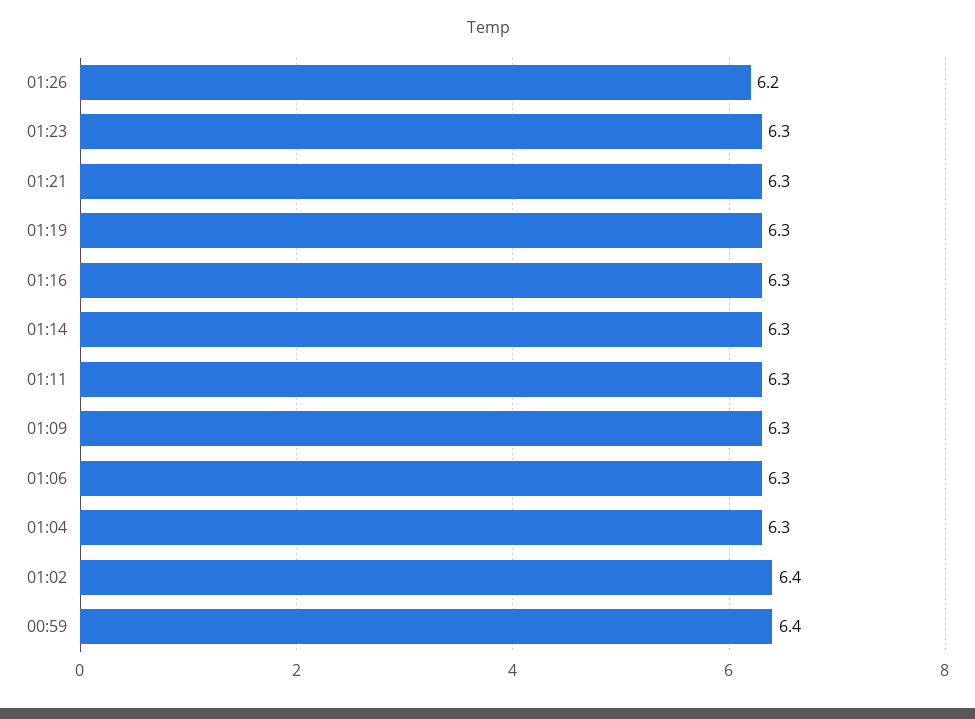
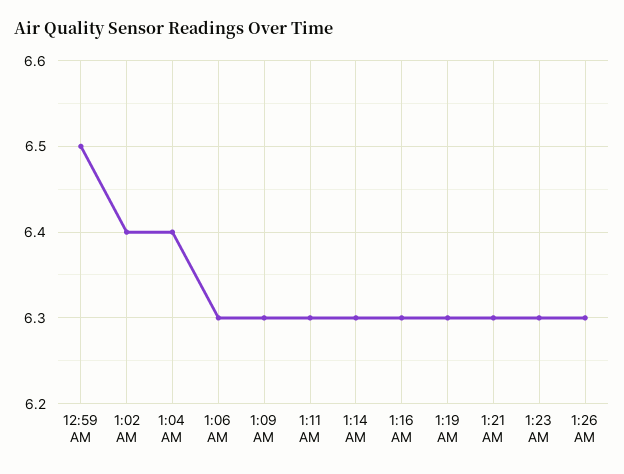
  {
-   "01:26": 6.2,
+   "01:26": 6.3,
    "01:23": 6.3,
    "01:21": 6.3,
    "01:19": 6.3,
    "01:16": 6.3,
    "01:14": 6.3,
    "01:11": 6.3,
    "01:09": 6.3,
    "01:06": 6.3,
-   "01:04": 6.3,
+   "01:04": 6.4,
    "01:02": 6.4,
-   "00:59": 6.4
+   "00:59": 6.5
  }

